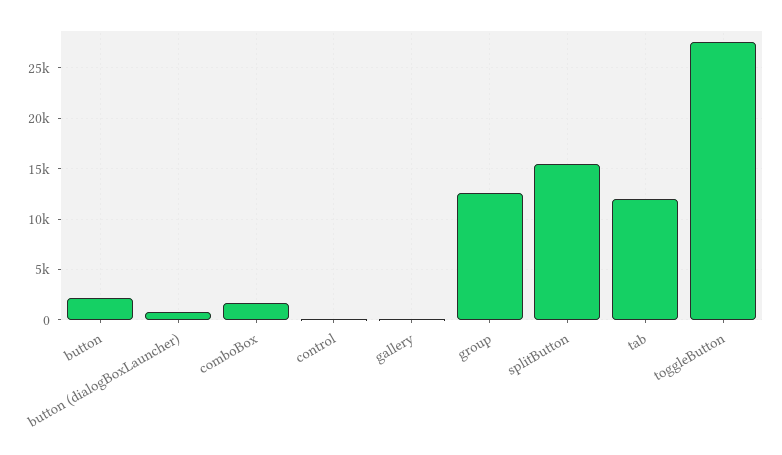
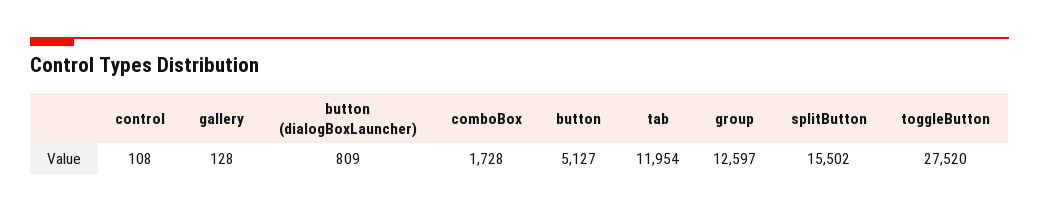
  {
-   "button": 2000,
+   "button": 5127,
    "button (dialogBoxLauncher)": 809,
    "comboBox": 1728,
    "control": 108,
    "gallery": 128,
    "group": 12597,
    "splitButton": 15502,
    "tab": 11954,
    "toggleButton": 27520
  }

